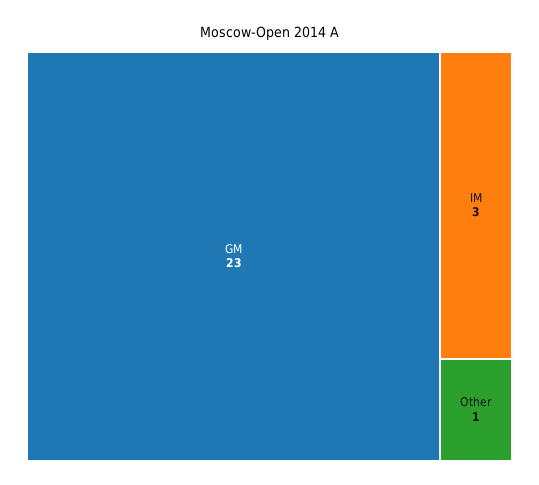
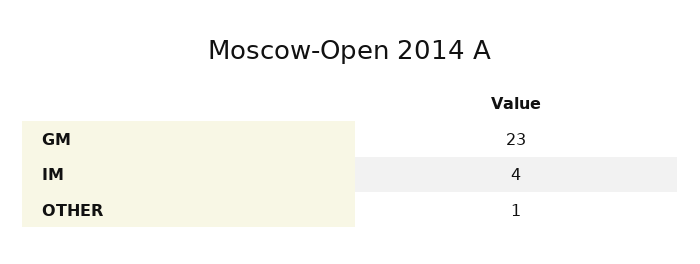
  {
    "GM": 23,
-   "IM": 3,
+   "IM": 4,
    "Other": 1
  }

